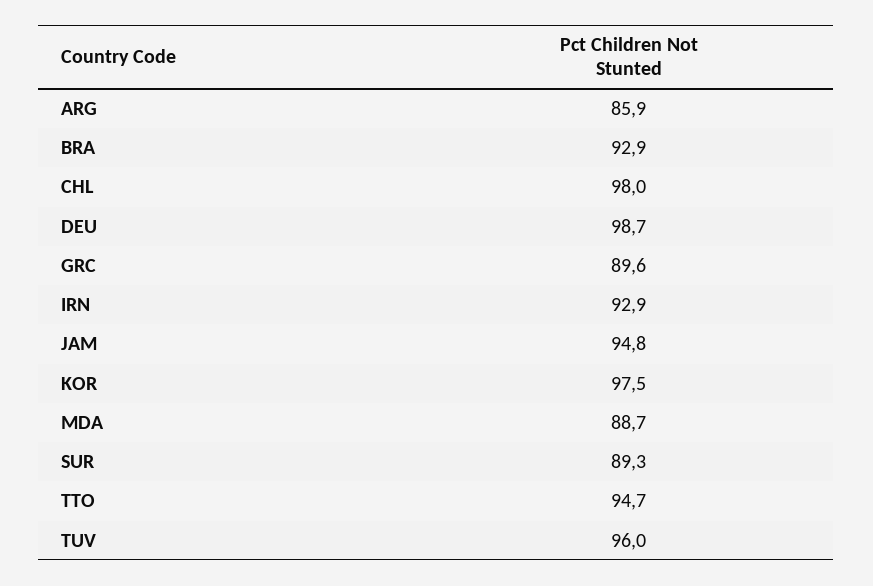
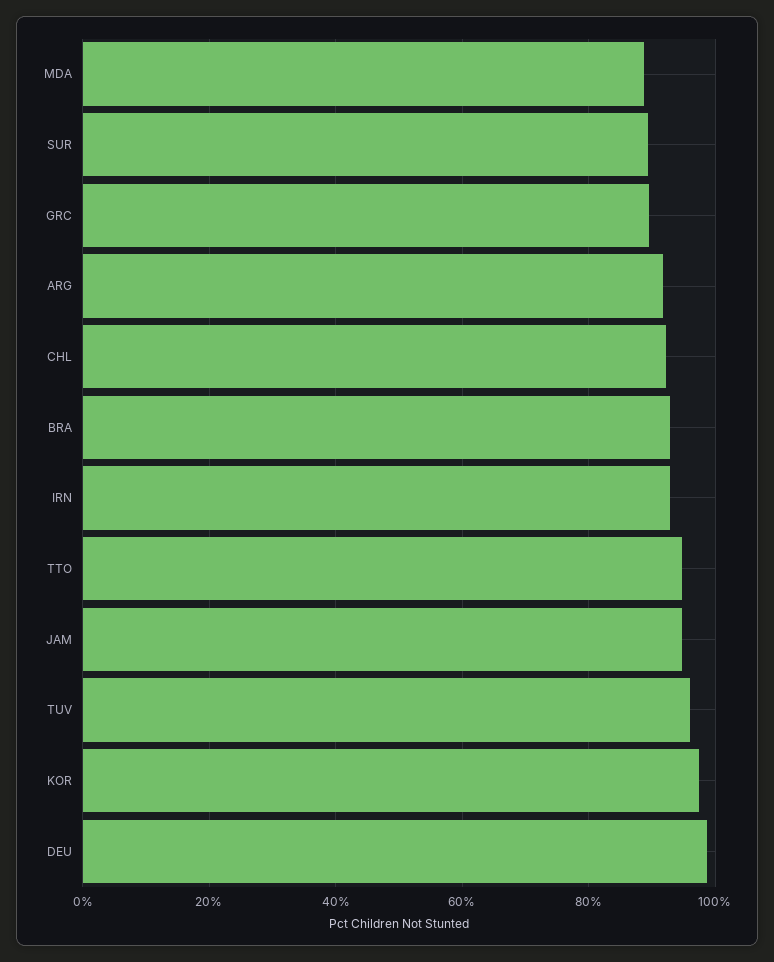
  {
-   "ARG": 85.9,
+   "ARG": 92,
    "BRA": 92.9,
-   "CHL": 98,
+   "CHL": 92,
    "DEU": 98.7,
    "GRC": 89.6,
    "IRN": 92.9,
    "JAM": 94.8,
    "KOR": 97.5,
    "MDA": 88.7,
    "SUR": 89.3,
    "TTO": 94.7,
    "TUV": 96
  }

